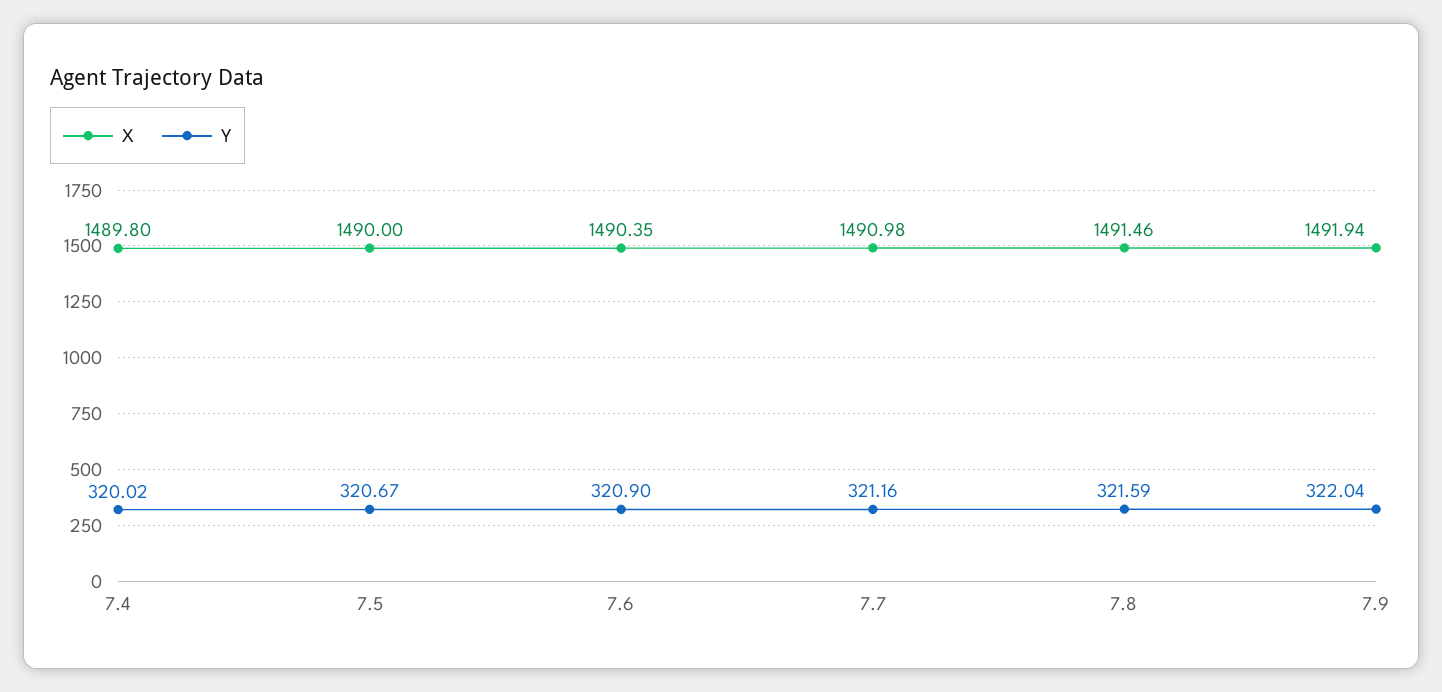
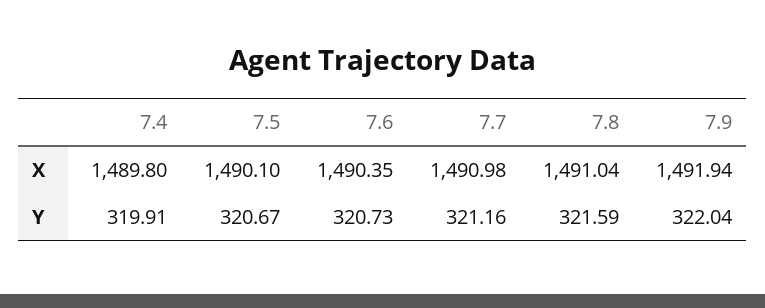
  {
    "X": {
      "7.4": 1489.8,
-     "7.5": 1490,
+     "7.5": 1490.1,
      "7.6": 1490.35,
      "7.7": 1490.98,
-     "7.8": 1491.46,
+     "7.8": 1491.04,
      "7.9": 1491.94
    },
    "Y": {
-     "7.4": 320.02,
+     "7.4": 319.91,
      "7.5": 320.67,
-     "7.6": 320.9,
+     "7.6": 320.73,
      "7.7": 321.16,
      "7.8": 321.59,
      "7.9": 322.04
    }
  }

